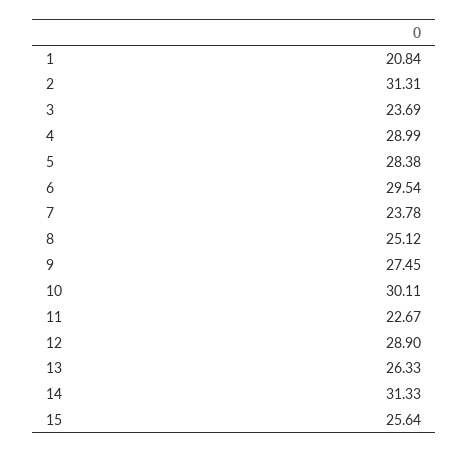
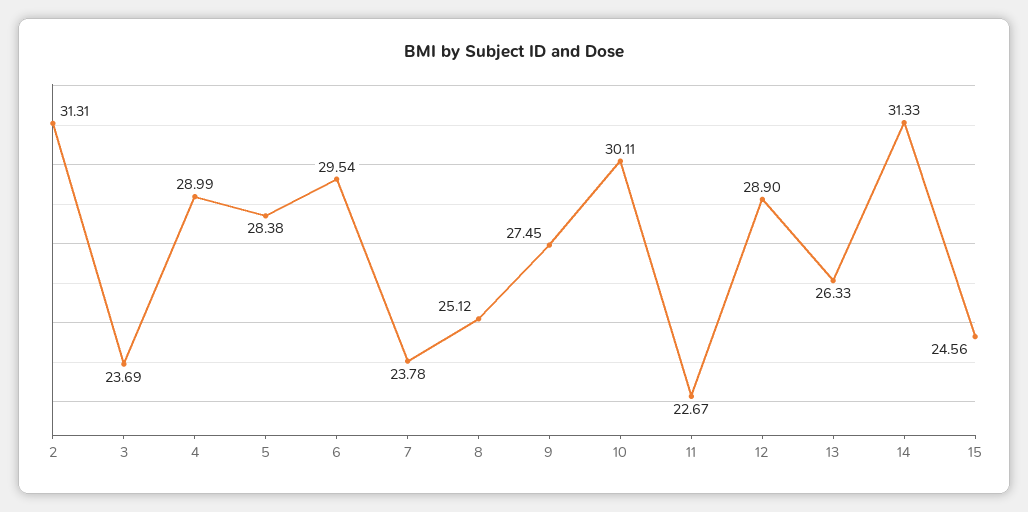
  {
-   "1": 20.84,
    "2": 31.31,
    "3": 23.69,
    "4": 28.99,
    "5": 28.38,
    "6": 29.54,
    "7": 23.78,
    "8": 25.12,
    "9": 27.45,
    "10": 30.11,
    "11": 22.67,
    "12": 28.9,
    "13": 26.33,
    "14": 31.33,
-   "15": 25.64
+   "15": 24.56
  }

